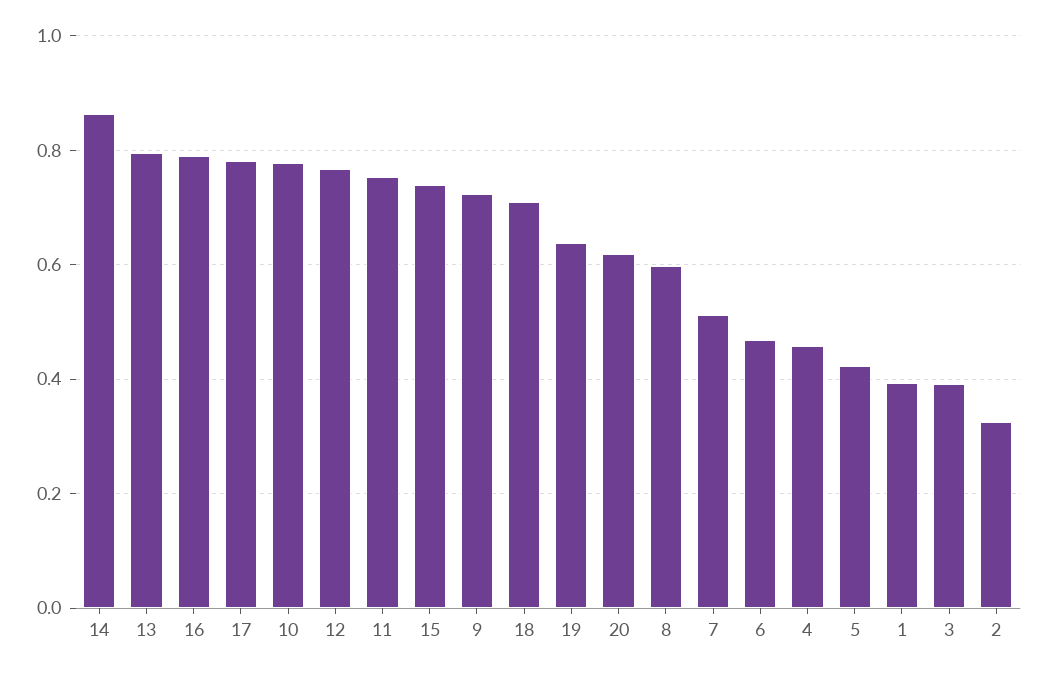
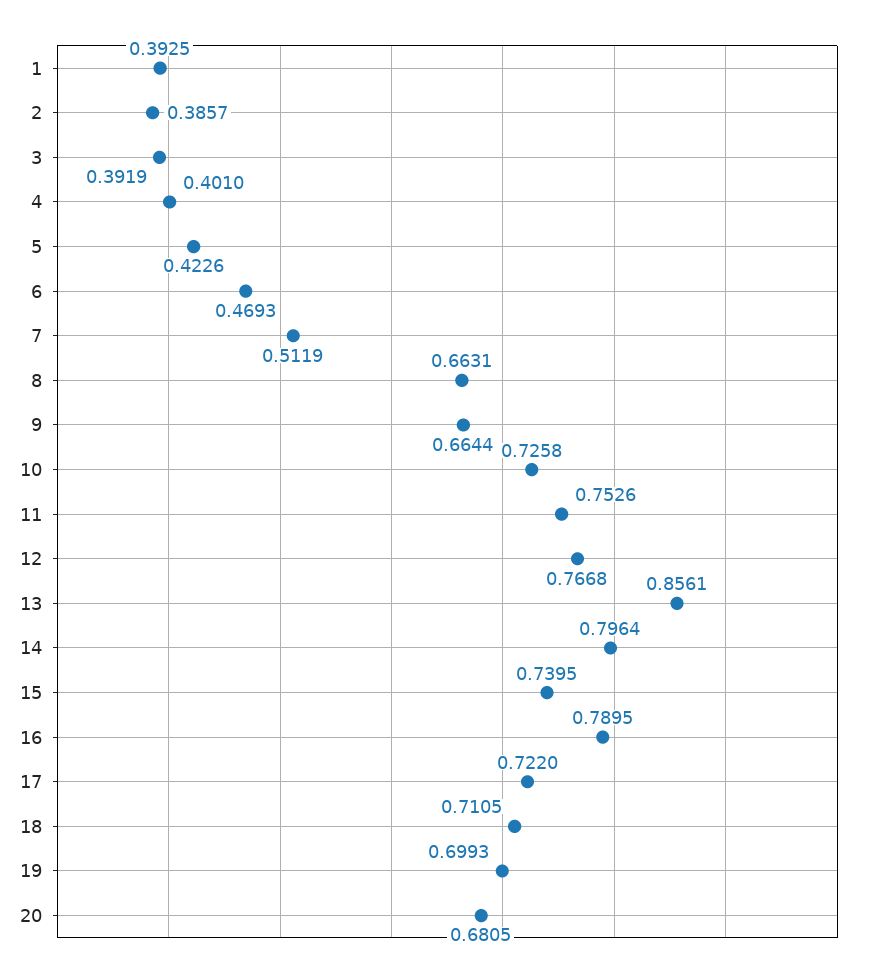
  {
-   "14": 0.86,
+   "14": 0.7964,
-   "13": 0.8,
+   "13": 0.8561,
    "16": 0.7895,
-   "17": 0.78,
+   "17": 0.722,
-   "10": 0.78,
+   "10": 0.7258,
    "12": 0.7668,
    "11": 0.7526,
    "15": 0.7395,
-   "9": 0.72,
+   "9": 0.6644,
    "18": 0.7105,
-   "19": 0.64,
+   "19": 0.6993,
-   "20": 0.62,
+   "20": 0.6805,
-   "8": 0.6,
+   "8": 0.6631,
    "7": 0.5119,
    "6": 0.4693,
-   "4": 0.46,
+   "4": 0.401,
    "5": 0.4226,
    "1": 0.3925,
    "3": 0.3919,
-   "2": 0.32
+   "2": 0.3857
  }

